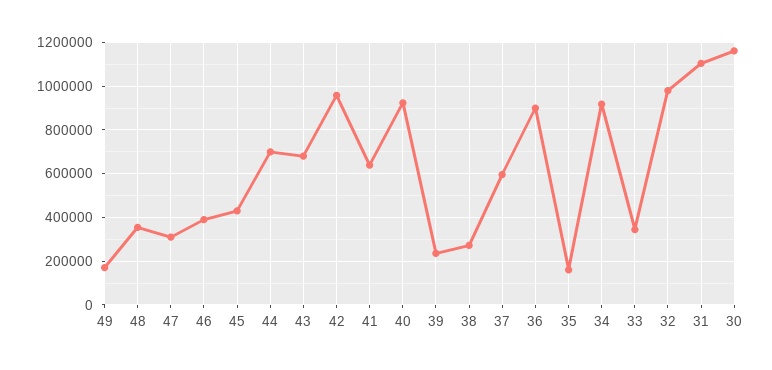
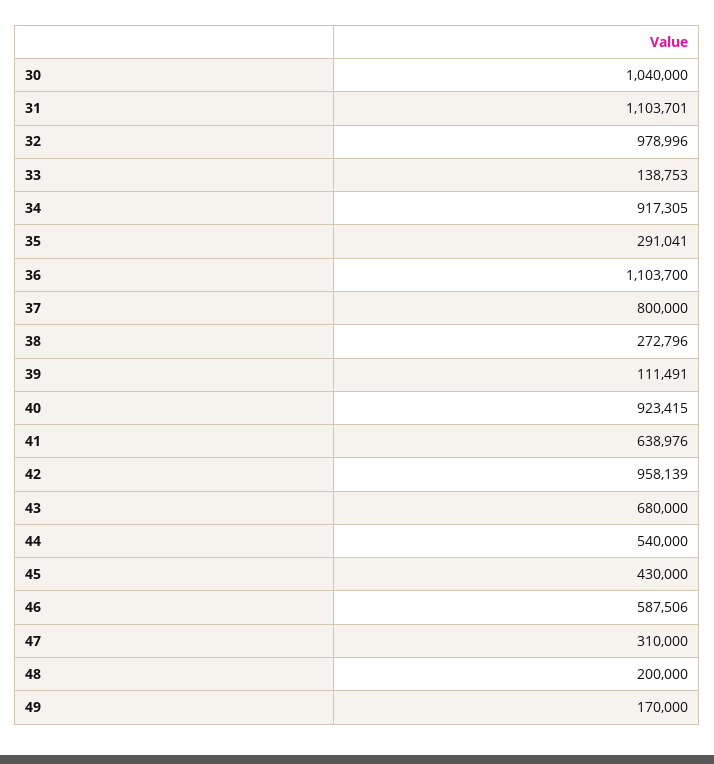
  {
    "49": 170000,
-   "48": 350000,
+   "48": 200000,
    "47": 310000,
-   "46": 400000,
+   "46": 587506,
    "45": 430000,
-   "44": 700000,
+   "44": 540000,
    "43": 680000,
    "42": 958139,
    "41": 638976,
    "40": 923415,
-   "39": 250000,
+   "39": 111491,
    "38": 272796,
-   "37": 600000,
+   "37": 800000,
-   "36": 900000,
+   "36": 1103700,
-   "35": 150000,
+   "35": 291041,
    "34": 917305,
-   "33": 350000,
+   "33": 138753,
    "32": 978996,
    "31": 1103701,
-   "30": 1150000
+   "30": 1040000
  }

